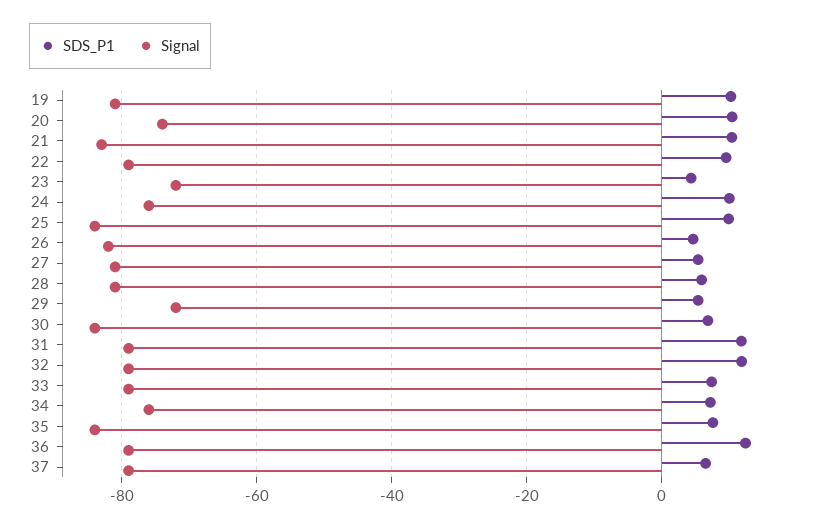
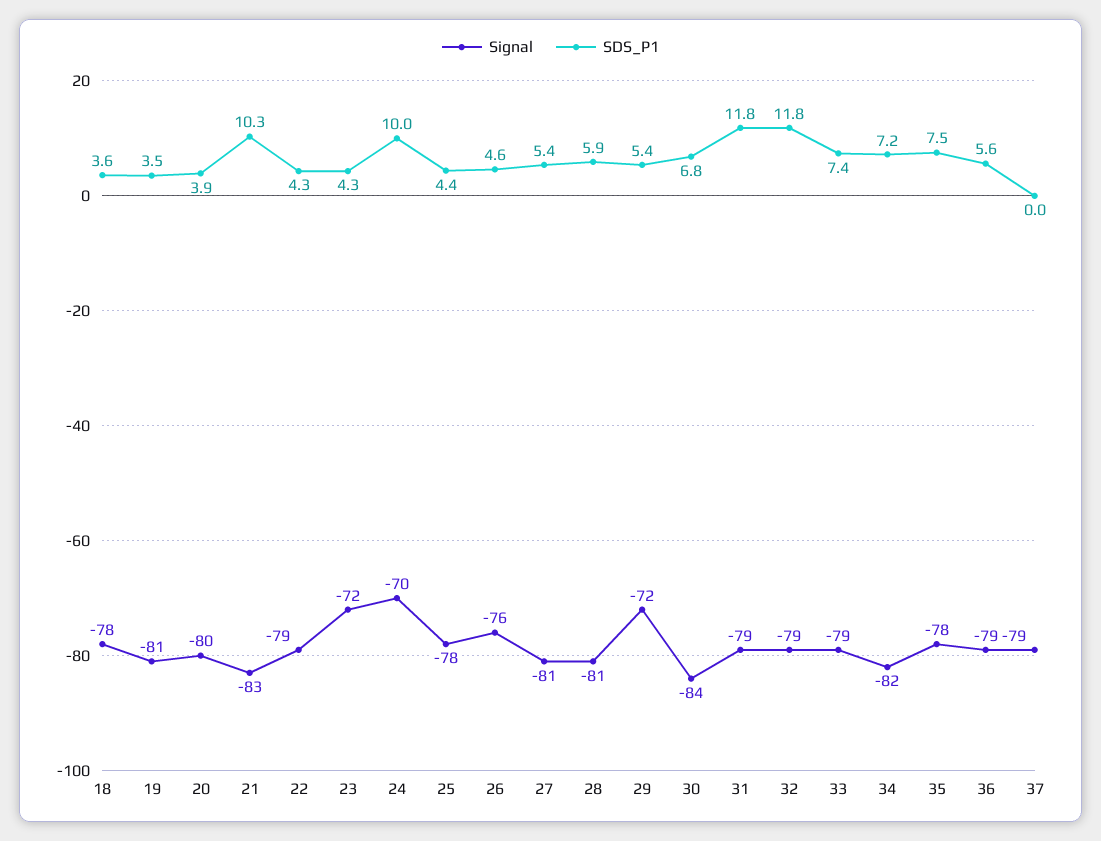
  {
    "SDS_P1": {
-     "19": 10,
+     "19": 3.5,
-     "20": 10,
+     "20": 3.9,
      "21": 10.3,
-     "22": 10,
+     "22": 4.3,
      "23": 4.3,
      "24": 10,
-     "25": 10,
+     "25": 4.4,
      "26": 4.6,
      "27": 5.4,
      "28": 5.9,
      "29": 5.4,
      "30": 6.8,
      "31": 11.8,
      "32": 11.8,
      "33": 7.4,
      "34": 7.2,
      "35": 7.5,
-     "36": 12,
+     "36": 5.6,
-     "37": 6
+     "37": 0,
+     "18": 3.6
    },
    "Signal": {
      "19": -81,
-     "20": -74,
+     "20": -80,
      "21": -83,
      "22": -79,
      "23": -72,
-     "24": -76,
+     "24": -70,
-     "25": -84,
+     "25": -78,
-     "26": -82,
+     "26": -76,
      "27": -81,
      "28": -81,
      "29": -72,
      "30": -84,
      "31": -79,
      "32": -79,
      "33": -79,
-     "34": -76,
+     "34": -82,
-     "35": -84,
+     "35": -78,
      "36": -79,
-     "37": -79
+     "37": -79,
+     "18": -78
    }
  }

